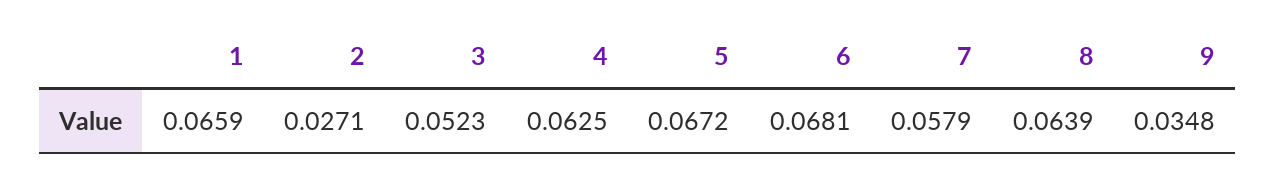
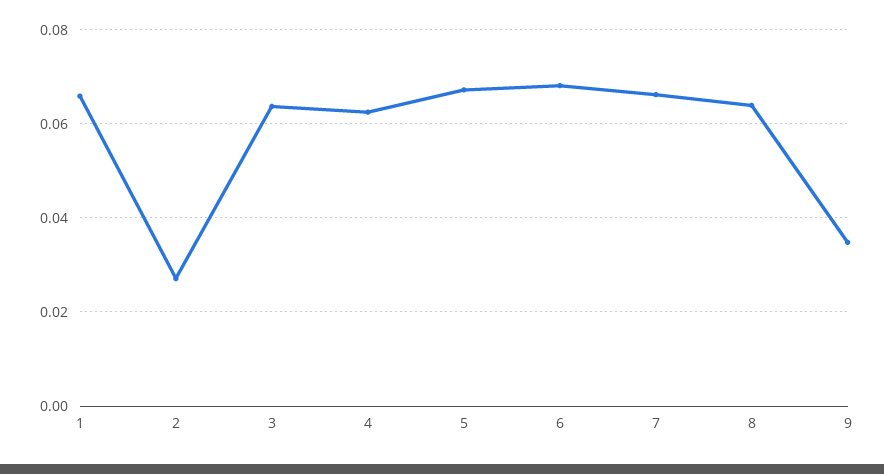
  {
    "1": 0.0659,
    "2": 0.0271,
-   "3": 0.0523,
+   "3": 0.064,
    "4": 0.0625,
    "5": 0.0672,
    "6": 0.0681,
-   "7": 0.0579,
+   "7": 0.066,
    "8": 0.0639,
    "9": 0.0348
  }

